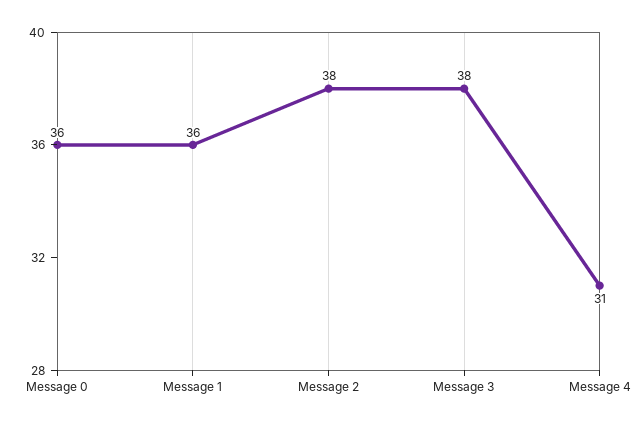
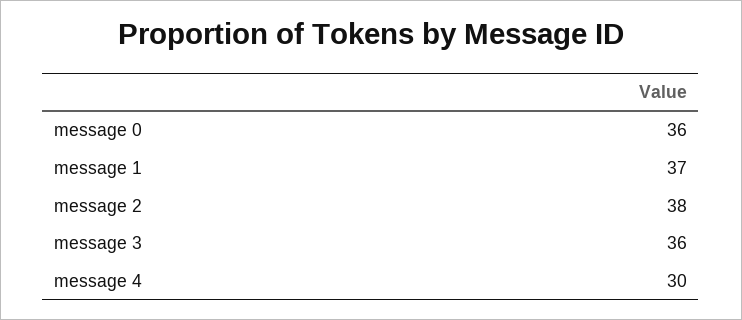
  {
    "Message 0": 36,
-   "Message 1": 36,
+   "Message 1": 37,
    "Message 2": 38,
-   "Message 3": 38,
+   "Message 3": 36,
-   "Message 4": 31
+   "Message 4": 30
  }

